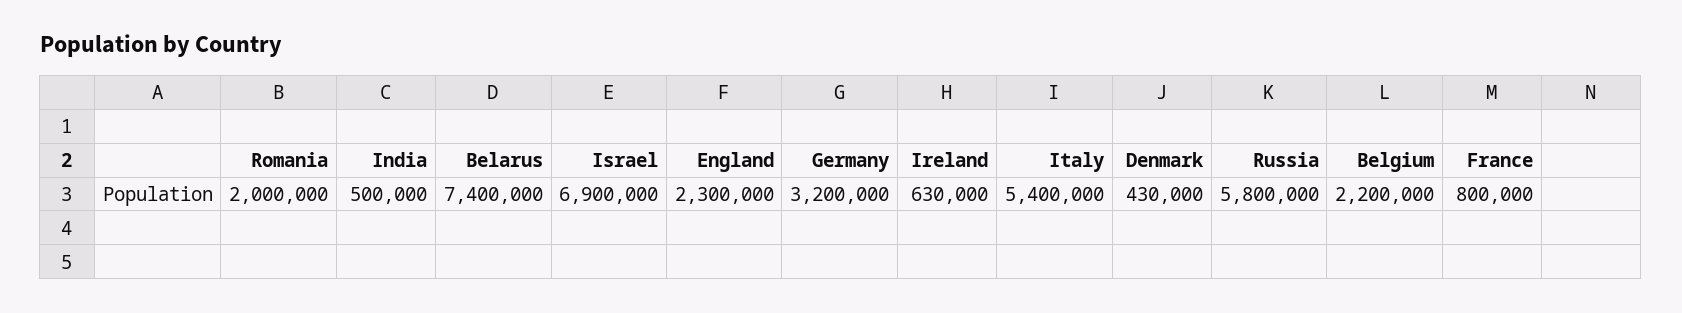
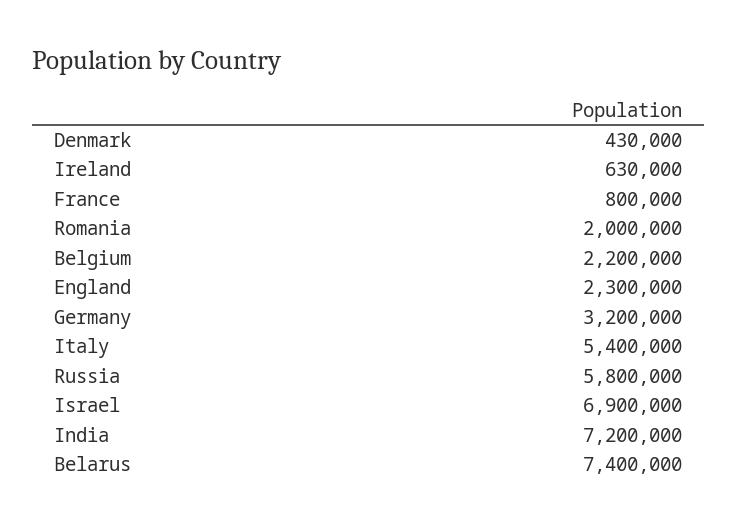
  {
    "Romania": 2000000,
-   "India": 500000,
+   "India": 7200000,
    "Belarus": 7400000,
    "Israel": 6900000,
    "England": 2300000,
    "Germany": 3200000,
    "Ireland": 630000,
    "Italy": 5400000,
    "Denmark": 430000,
    "Russia": 5800000,
    "Belgium": 2200000,
    "France": 800000
  }

